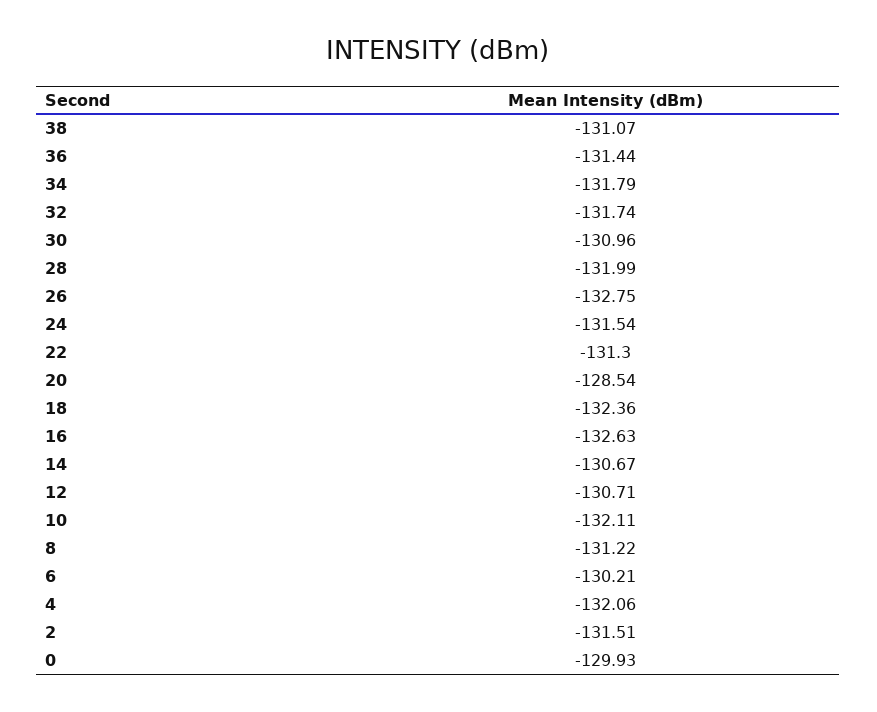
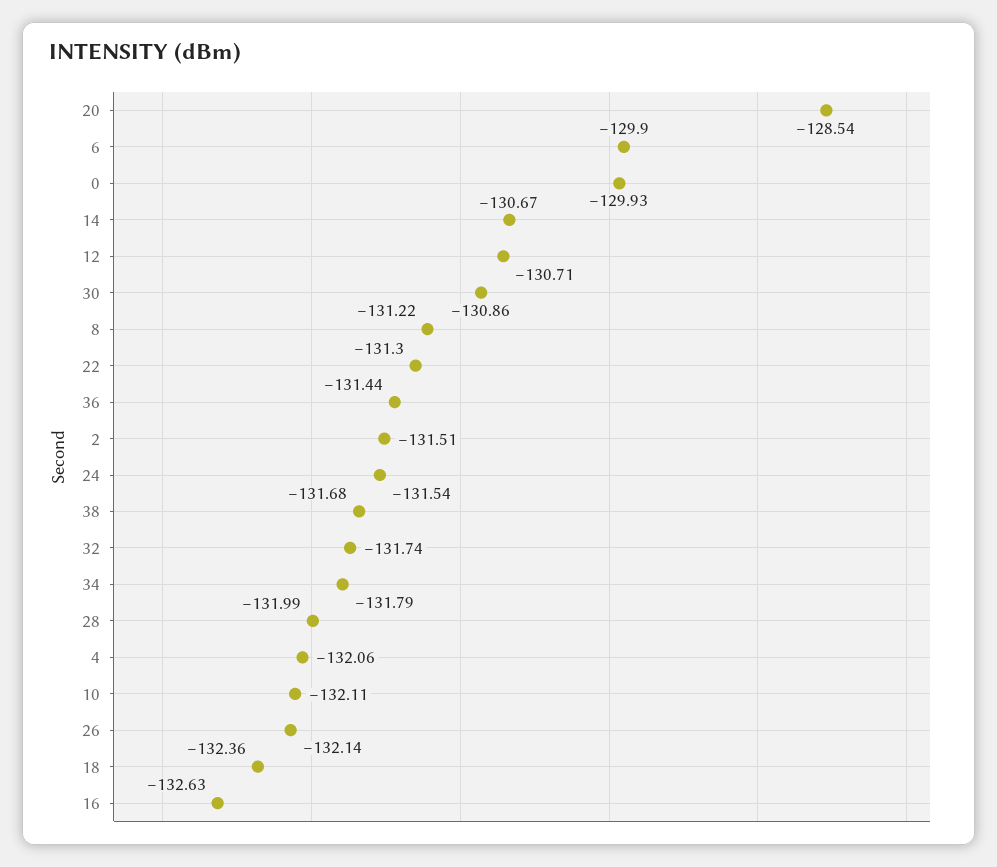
  {
-   "38": -131.07,
+   "38": -131.68,
    "36": -131.44,
    "34": -131.79,
    "32": -131.74,
-   "30": -130.96,
+   "30": -130.86,
    "28": -131.99,
-   "26": -132.75,
+   "26": -132.14,
    "24": -131.54,
    "22": -131.3,
    "20": -128.54,
    "18": -132.36,
    "16": -132.63,
    "14": -130.67,
    "12": -130.71,
    "10": -132.11,
    "8": -131.22,
-   "6": -130.21,
+   "6": -129.9,
    "4": -132.06,
    "2": -131.51,
    "0": -129.93
  }

